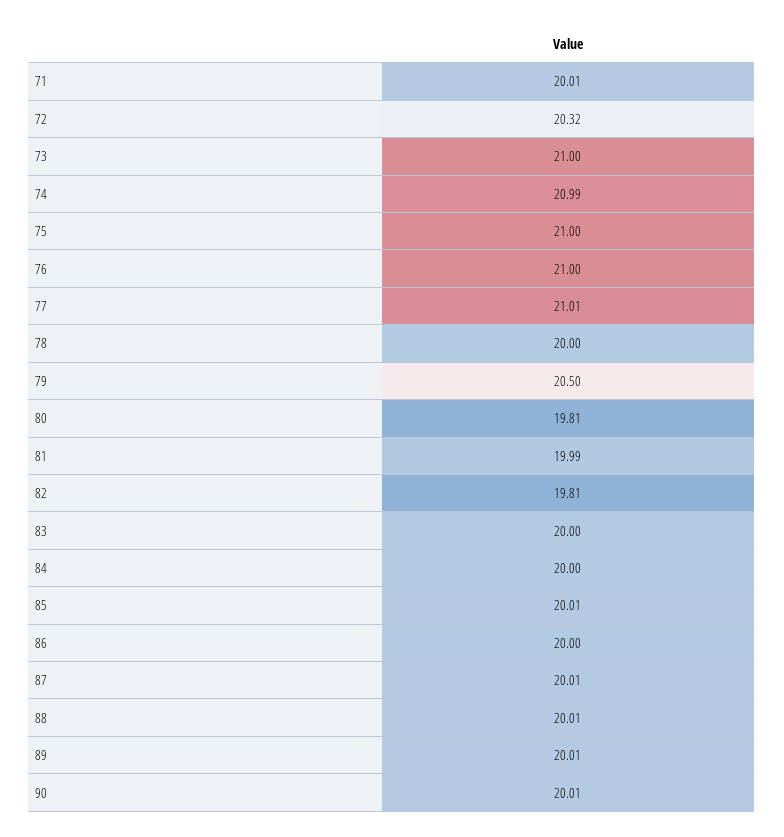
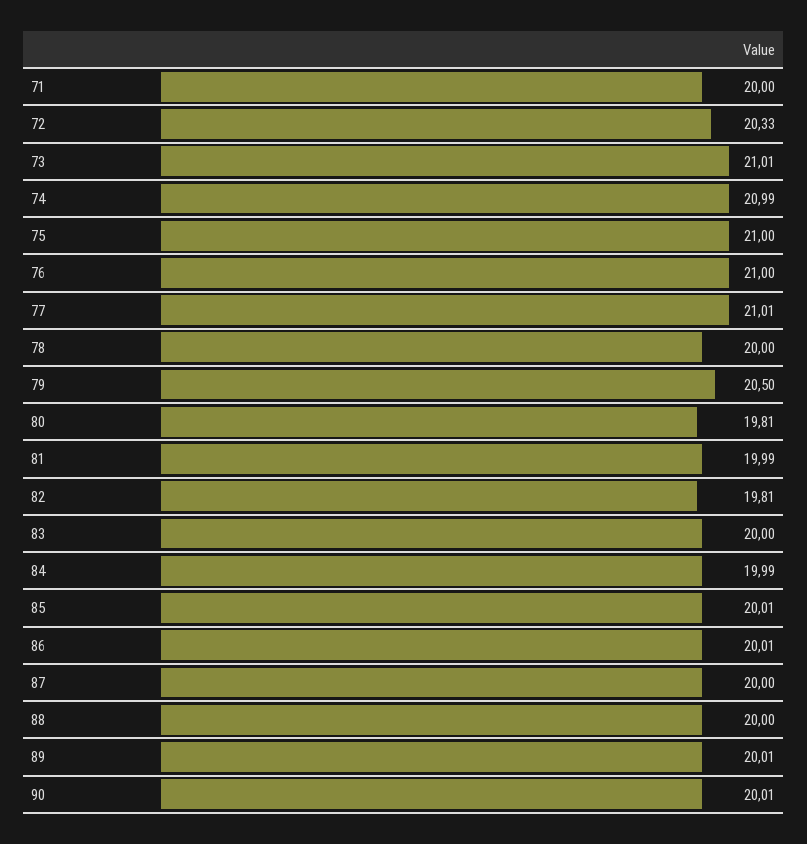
  {
-   "71": 20.01,
+   "71": 20,
-   "72": 20.32,
+   "72": 20.33,
-   "73": 21,
+   "73": 21.01,
    "74": 20.99,
    "75": 21,
    "76": 21,
    "77": 21.01,
    "78": 20,
    "79": 20.5,
    "80": 19.81,
    "81": 19.99,
    "82": 19.81,
    "83": 20,
-   "84": 20,
+   "84": 19.99,
    "85": 20.01,
-   "86": 20,
+   "86": 20.01,
-   "87": 20.01,
+   "87": 20,
-   "88": 20.01,
+   "88": 20,
    "89": 20.01,
    "90": 20.01
  }

